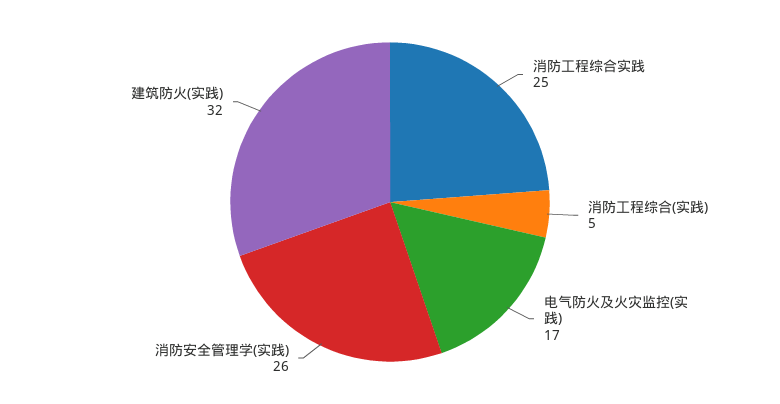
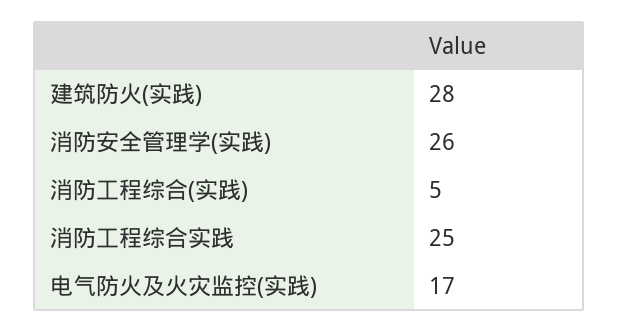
  {
    "消防工程综合实践": 25,
    "消防工程综合(实践)": 5,
    "电气防火及火灾监控(实践)": 17,
    "消防安全管理学(实践)": 26,
-   "建筑防火(实践)": 32
+   "建筑防火(实践)": 28
  }

